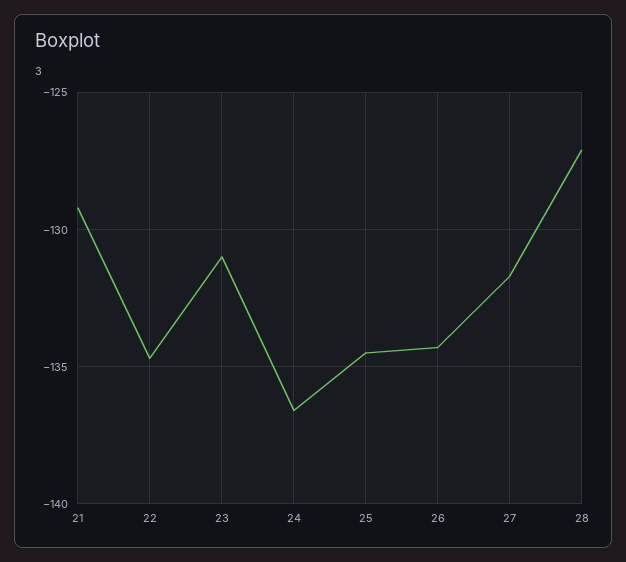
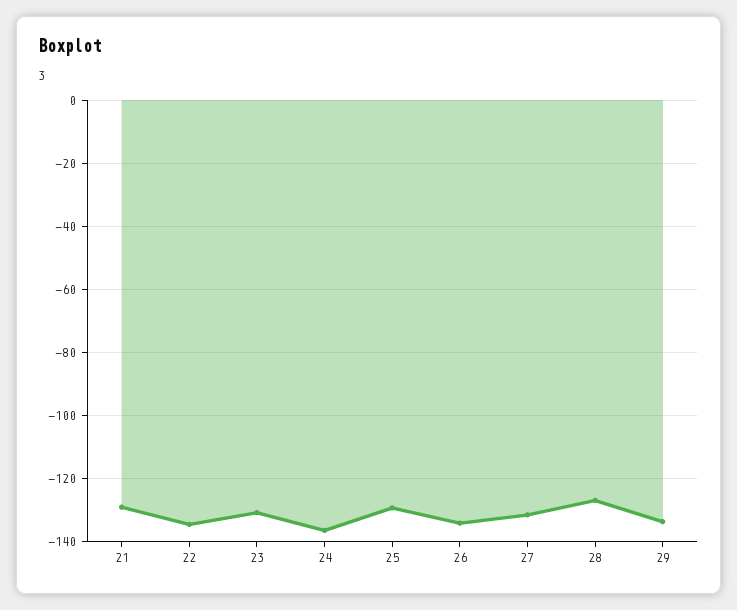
  {
    "21": -129,
    "22": -134.5,
    "23": -131,
    "24": -136.5,
-   "25": -134.5,
+   "25": -130,
    "26": -134.5,
    "27": -131.5,
-   "28": -127
+   "28": -127,
+   "29": -134
  }

